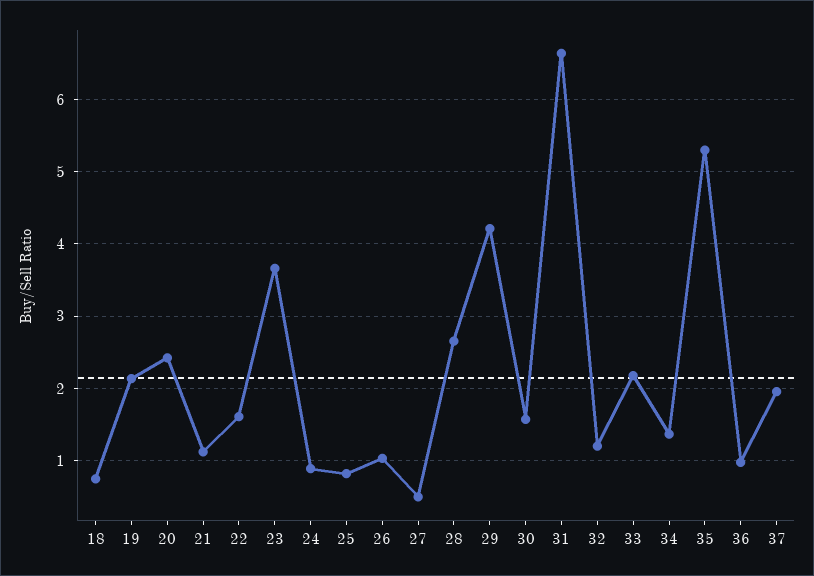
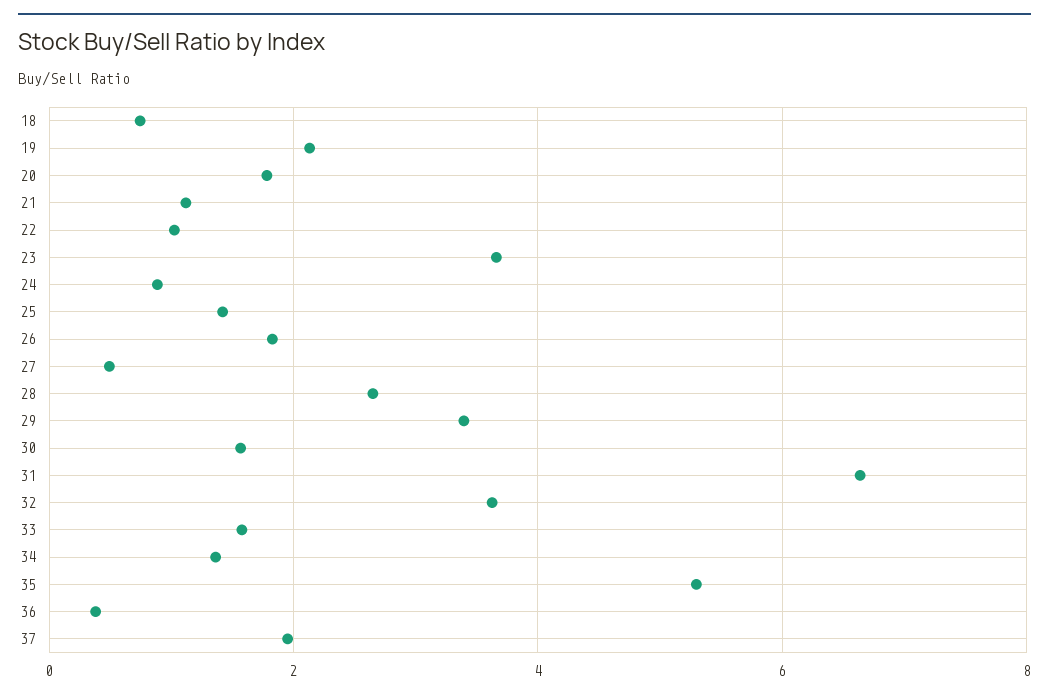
  {
    "18": 0.7,
    "19": 2.1,
-   "20": 2.4,
+   "20": 1.8,
    "21": 1.1,
-   "22": 1.6,
+   "22": 1,
    "23": 3.7,
    "24": 0.9,
-   "25": 0.8,
+   "25": 1.4,
-   "26": 1,
+   "26": 1.8,
    "27": 0.5,
    "28": 2.7,
-   "29": 4.2,
+   "29": 3.4,
    "30": 1.6,
    "31": 6.6,
-   "32": 1.2,
+   "32": 3.6,
-   "33": 2.2,
+   "33": 1.6,
    "34": 1.4,
    "35": 5.3,
-   "36": 1,
+   "36": 0.4,
    "37": 2
  }

